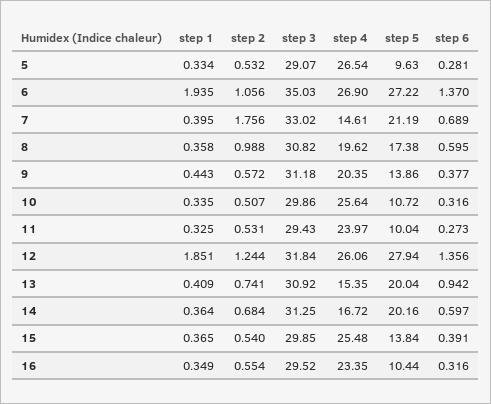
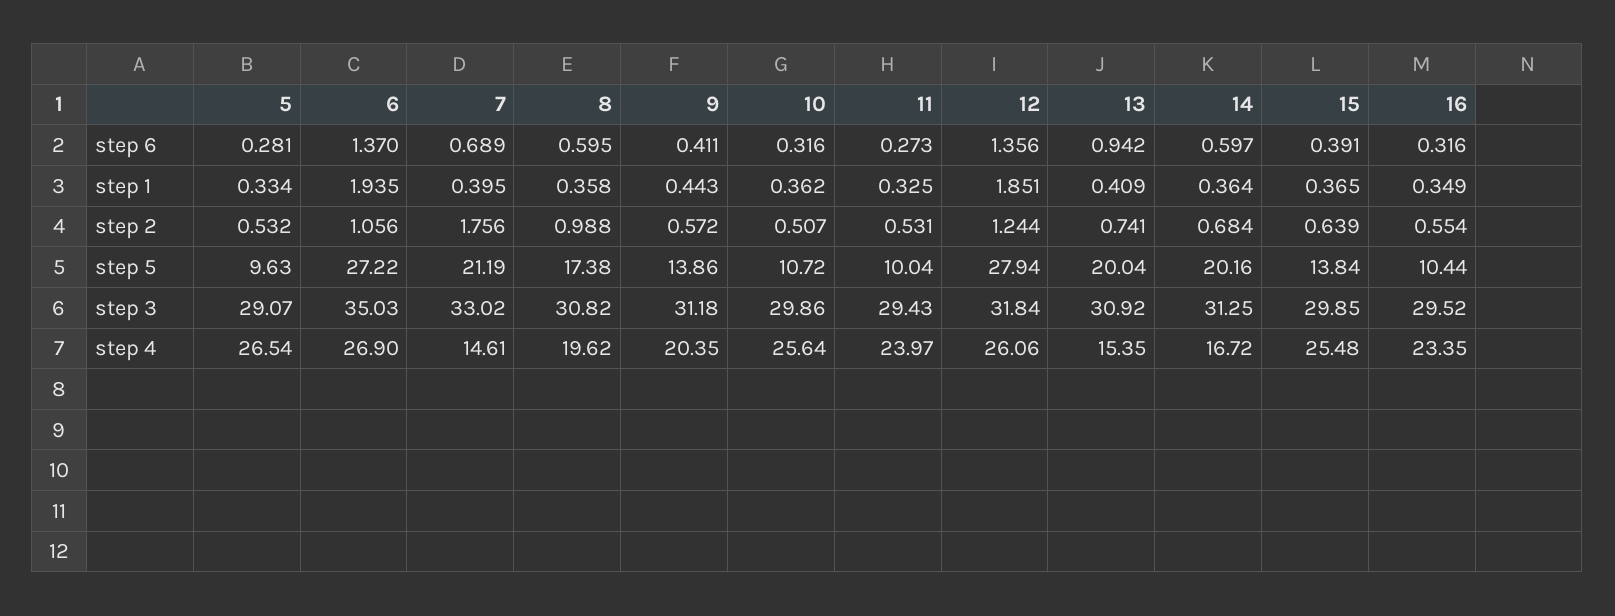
  {
    "step 1": {
      "5": 0.334,
      "6": 1.935,
      "7": 0.395,
      "8": 0.358,
      "9": 0.443,
-     "10": 0.335,
+     "10": 0.362,
      "11": 0.325,
      "12": 1.851,
      "13": 0.409,
      "14": 0.364,
      "15": 0.365,
      "16": 0.349
    },
    "step 2": {
      "5": 0.532,
      "6": 1.056,
      "7": 1.756,
      "8": 0.988,
      "9": 0.572,
      "10": 0.507,
      "11": 0.531,
      "12": 1.244,
      "13": 0.741,
      "14": 0.684,
-     "15": 0.54,
+     "15": 0.639,
      "16": 0.554
    },
    "step 3": {
      "5": 29.07,
      "6": 35.03,
      "7": 33.02,
      "8": 30.82,
      "9": 31.18,
      "10": 29.86,
      "11": 29.43,
      "12": 31.84,
      "13": 30.92,
      "14": 31.25,
      "15": 29.85,
      "16": 29.52
    },
    "step 4": {
      "5": 26.54,
      "6": 26.9,
      "7": 14.61,
      "8": 19.62,
      "9": 20.35,
      "10": 25.64,
      "11": 23.97,
      "12": 26.06,
      "13": 15.35,
      "14": 16.72,
      "15": 25.48,
      "16": 23.35
    },
    "step 5": {
      "5": 9.63,
      "6": 27.22,
      "7": 21.19,
      "8": 17.38,
      "9": 13.86,
      "10": 10.72,
      "11": 10.04,
      "12": 27.94,
      "13": 20.04,
      "14": 20.16,
      "15": 13.84,
      "16": 10.44
    },
    "step 6": {
      "5": 0.281,
      "6": 1.37,
      "7": 0.689,
      "8": 0.595,
-     "9": 0.377,
+     "9": 0.411,
      "10": 0.316,
      "11": 0.273,
      "12": 1.356,
      "13": 0.942,
      "14": 0.597,
      "15": 0.391,
      "16": 0.316
    }
  }

